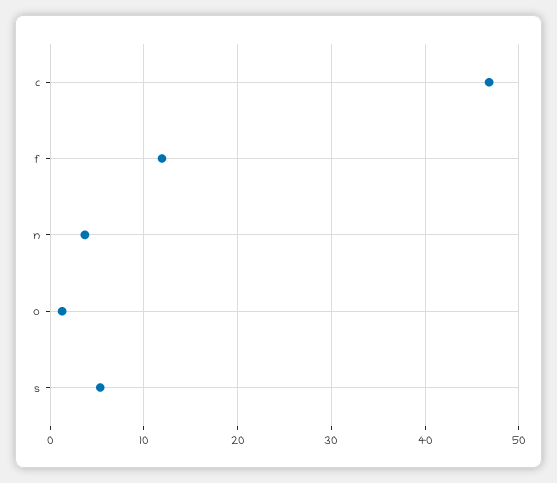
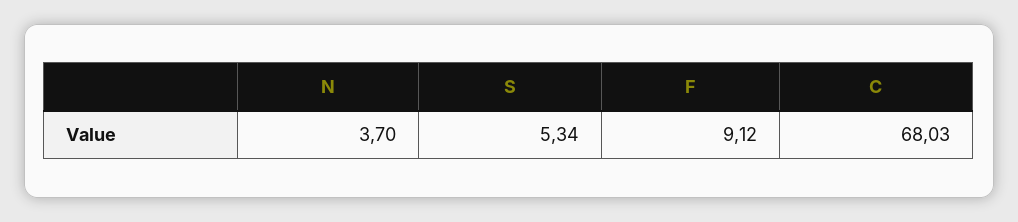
  {
-   "c": 47,
+   "c": 68.03,
-   "f": 12,
+   "f": 9.12,
    "n": 3.7,
-   "o": 1,
    "s": 5.34
  }

